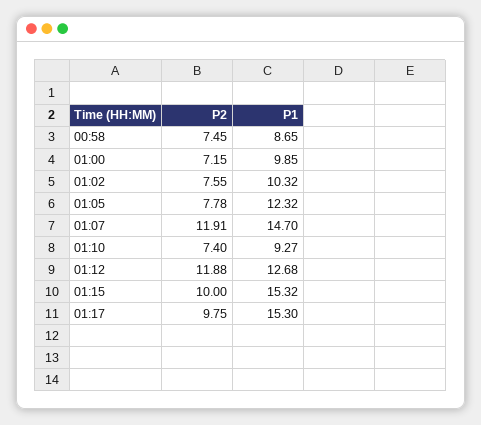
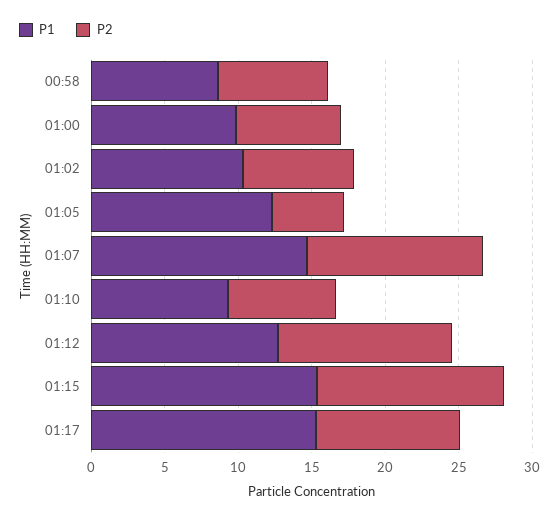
  {
    "P2": {
      "00:58": 7.45,
      "01:00": 7.15,
      "01:02": 7.55,
-     "01:05": 7.78,
+     "01:05": 5,
      "01:07": 11.91,
      "01:10": 7.4,
      "01:12": 11.88,
-     "01:15": 10,
+     "01:15": 13,
      "01:17": 9.75
    },
    "P1": {
      "00:58": 8.65,
      "01:00": 9.85,
      "01:02": 10.32,
      "01:05": 12.32,
      "01:07": 14.7,
      "01:10": 9.27,
      "01:12": 12.68,
      "01:15": 15.32,
      "01:17": 15.3
    }
  }

